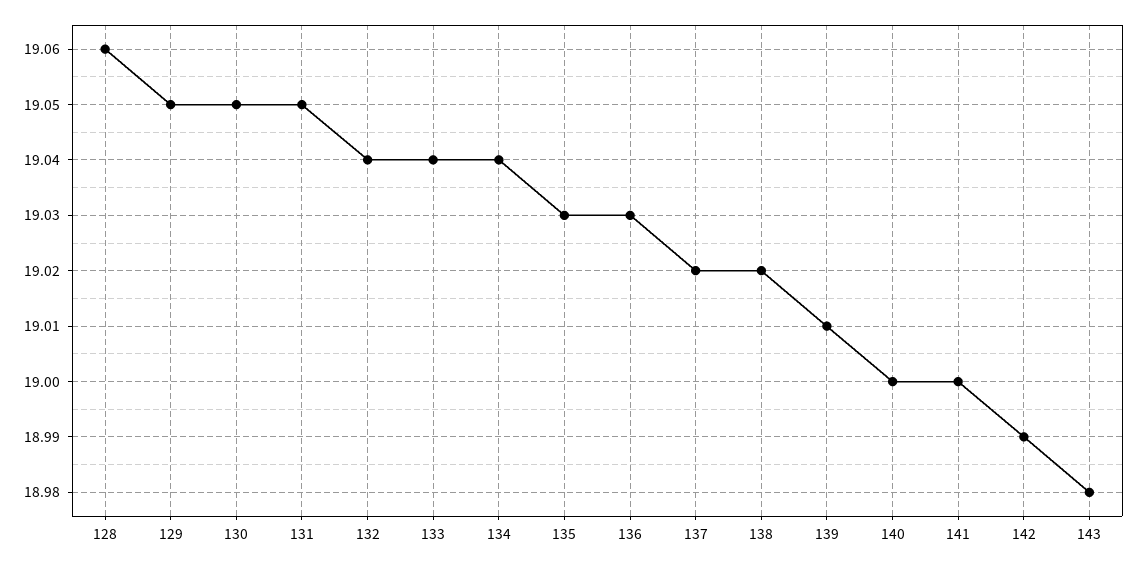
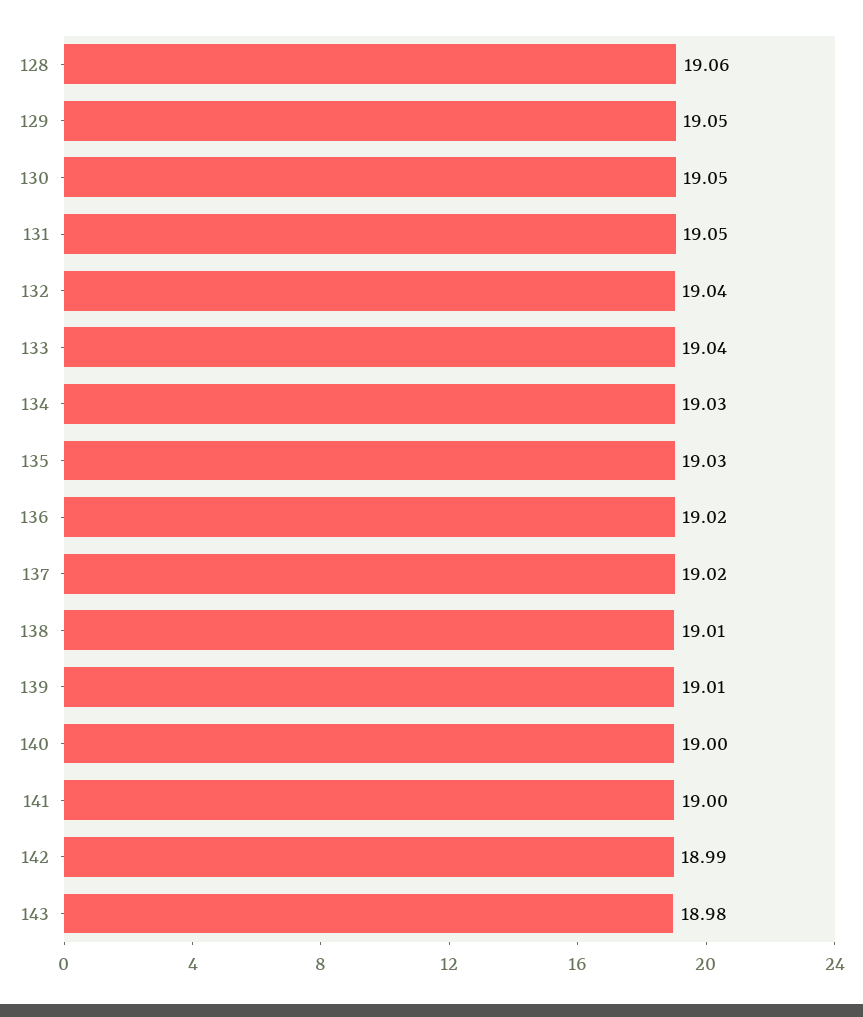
  {
    "128": 19.06,
    "129": 19.05,
    "130": 19.05,
    "131": 19.05,
    "132": 19.04,
    "133": 19.04,
-   "134": 19.04,
+   "134": 19.03,
    "135": 19.03,
-   "136": 19.03,
+   "136": 19.02,
    "137": 19.02,
-   "138": 19.02,
+   "138": 19.01,
    "139": 19.01,
    "140": 19,
    "141": 19,
    "142": 18.99,
    "143": 18.98
  }

